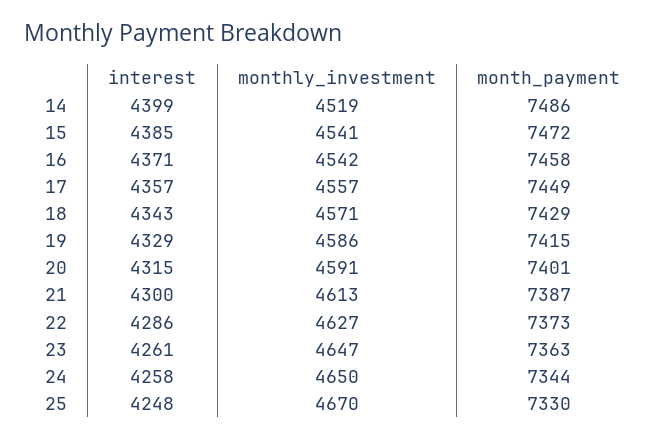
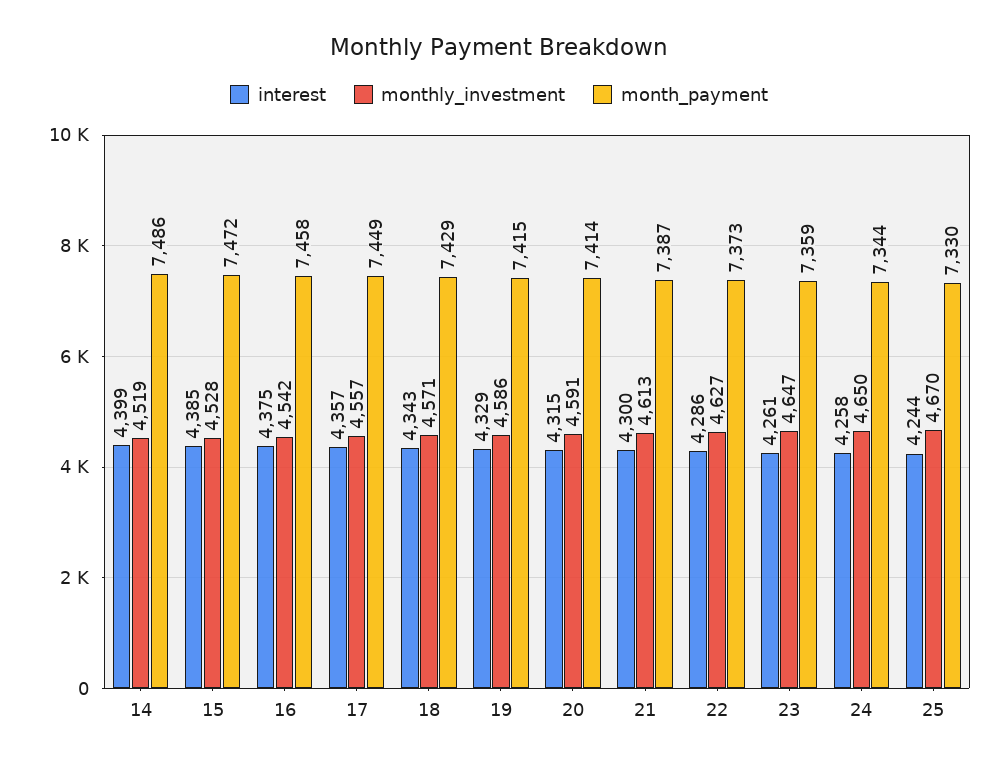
  {
    "interest": {
      "14": 4399,
      "15": 4385,
-     "16": 4371,
+     "16": 4375,
      "17": 4357,
      "18": 4343,
      "19": 4329,
      "20": 4315,
      "21": 4300,
      "22": 4286,
      "23": 4261,
      "24": 4258,
-     "25": 4248
+     "25": 4244
    },
    "monthly_investment": {
      "14": 4519,
-     "15": 4541,
+     "15": 4528,
      "16": 4542,
      "17": 4557,
      "18": 4571,
      "19": 4586,
      "20": 4591,
      "21": 4613,
      "22": 4627,
      "23": 4647,
      "24": 4650,
      "25": 4670
    },
    "month_payment": {
      "14": 7486,
      "15": 7472,
      "16": 7458,
      "17": 7449,
      "18": 7429,
      "19": 7415,
-     "20": 7401,
+     "20": 7414,
      "21": 7387,
      "22": 7373,
-     "23": 7363,
+     "23": 7359,
      "24": 7344,
      "25": 7330
    }
  }

